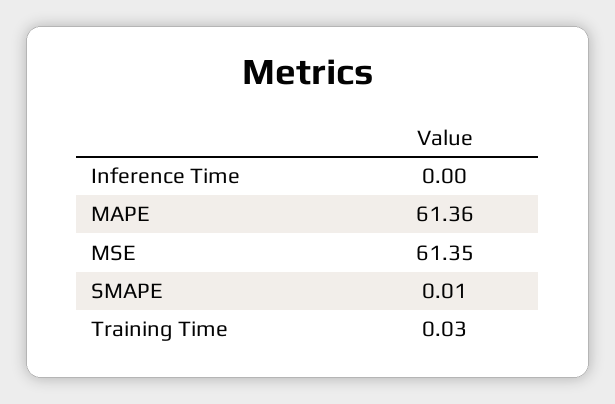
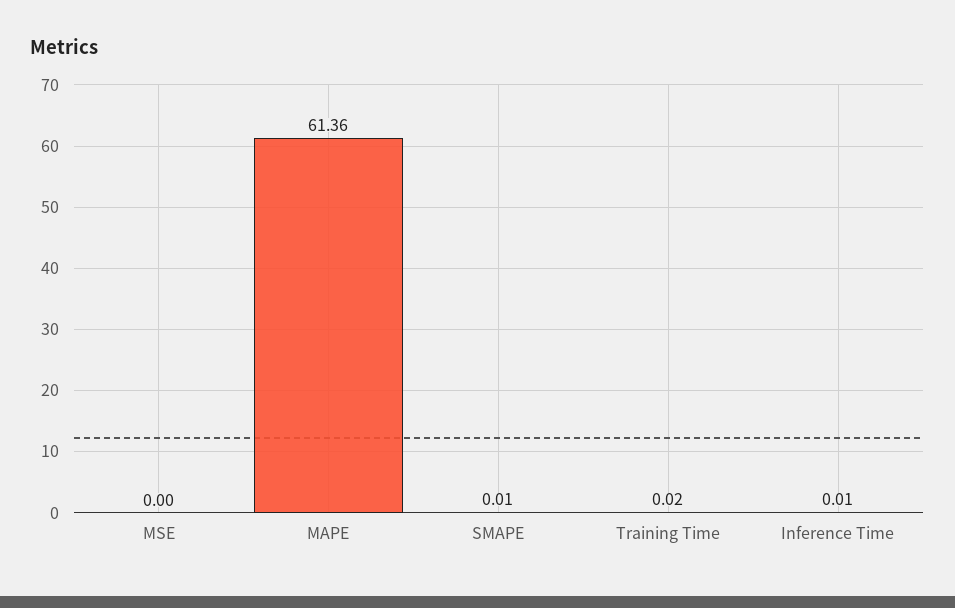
  {
-   "Inference Time": 0,
+   "Inference Time": 0.01,
    "MAPE": 61.36,
-   "MSE": 61.35,
+   "MSE": 0,
    "SMAPE": 0.01,
-   "Training Time": 0.03
+   "Training Time": 0.02
  }

